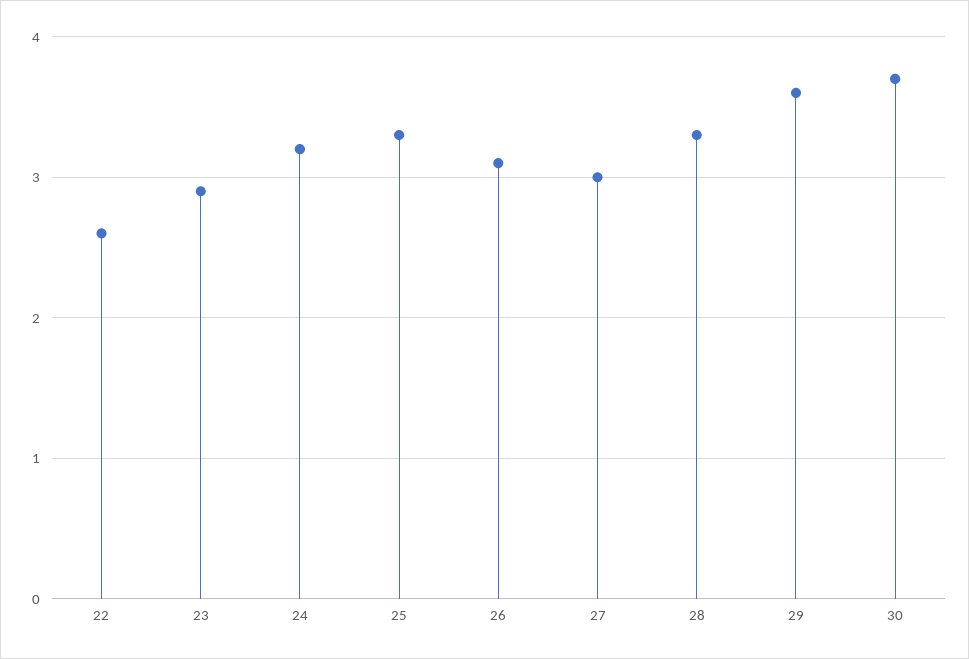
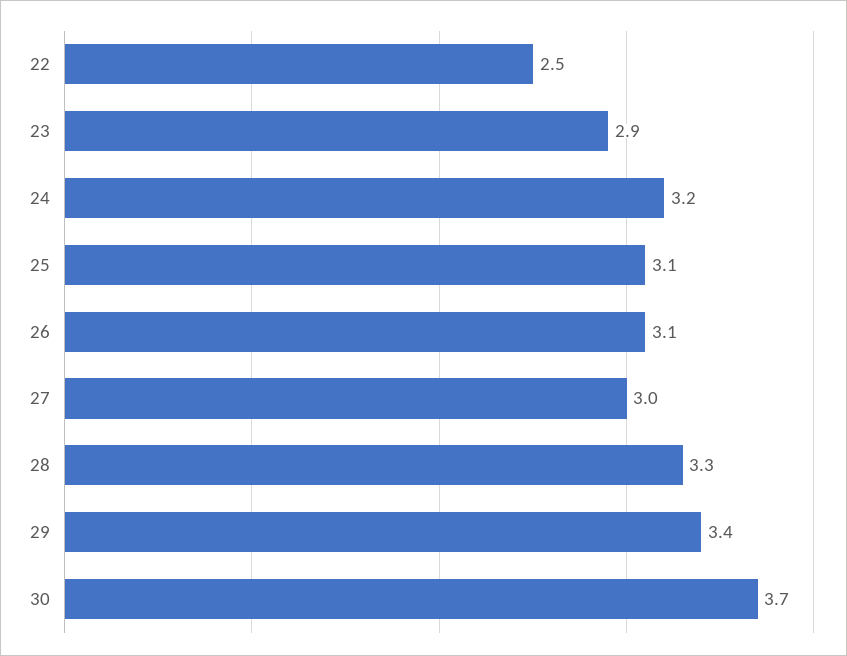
  {
-   "22": 2.6,
+   "22": 2.5,
    "23": 2.9,
    "24": 3.2,
-   "25": 3.3,
+   "25": 3.1,
    "26": 3.1,
    "27": 3,
    "28": 3.3,
-   "29": 3.6,
+   "29": 3.4,
    "30": 3.7
  }

